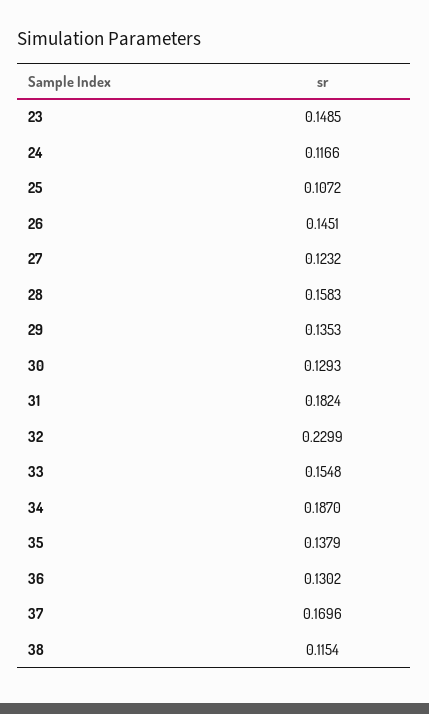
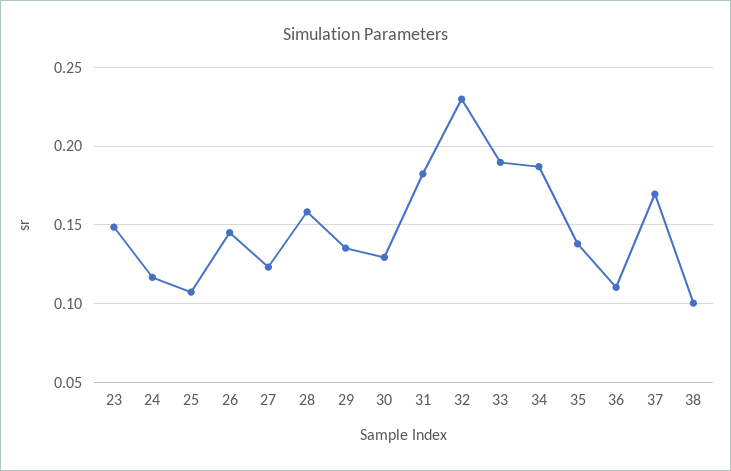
  {
    "23": 0.1485,
    "24": 0.1166,
    "25": 0.1072,
    "26": 0.1451,
    "27": 0.1232,
    "28": 0.1583,
    "29": 0.1353,
    "30": 0.1293,
    "31": 0.1824,
    "32": 0.2299,
-   "33": 0.1548,
+   "33": 0.19,
    "34": 0.187,
    "35": 0.1379,
-   "36": 0.1302,
+   "36": 0.11,
    "37": 0.1696,
-   "38": 0.1154
+   "38": 0.1
  }

